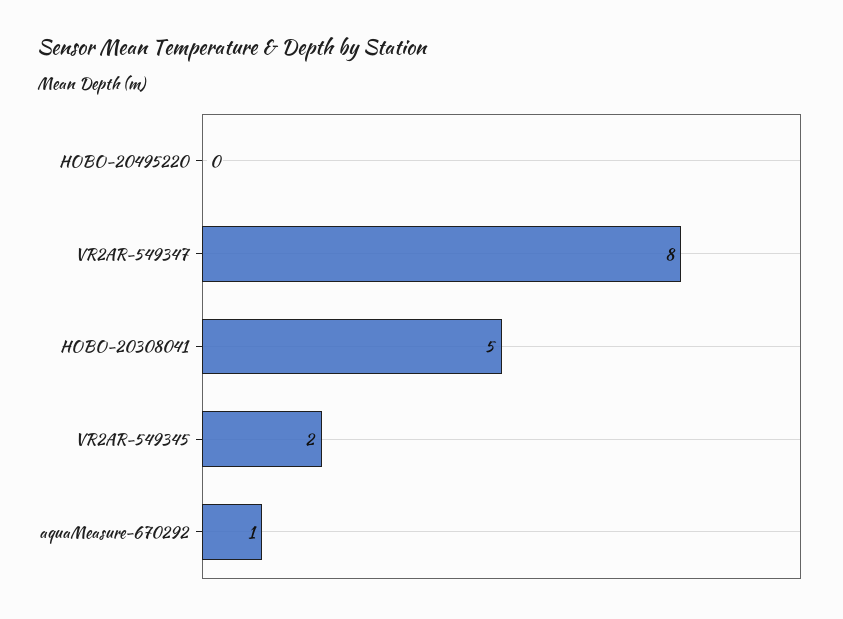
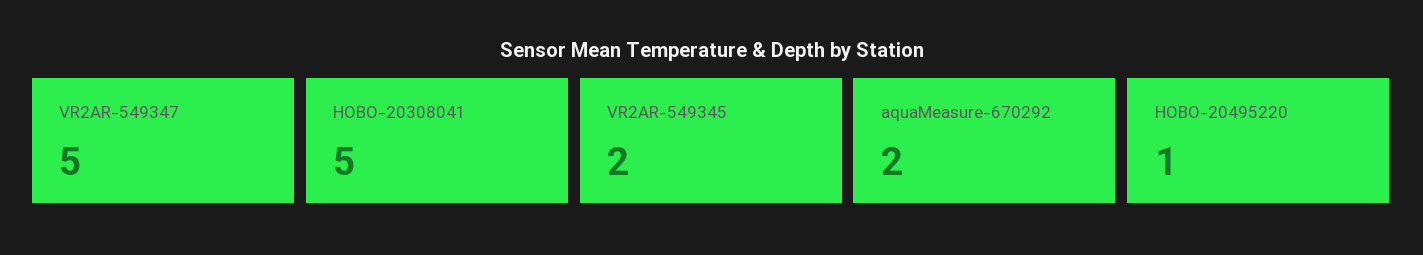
  {
-   "HOBO-20495220": 0,
+   "HOBO-20495220": 1,
-   "VR2AR-549347": 8,
+   "VR2AR-549347": 5,
    "HOBO-20308041": 5,
    "VR2AR-549345": 2,
-   "aquaMeasure-670292": 1
+   "aquaMeasure-670292": 2
  }

